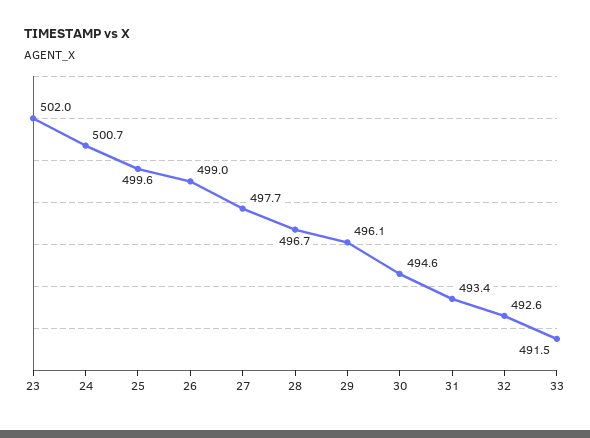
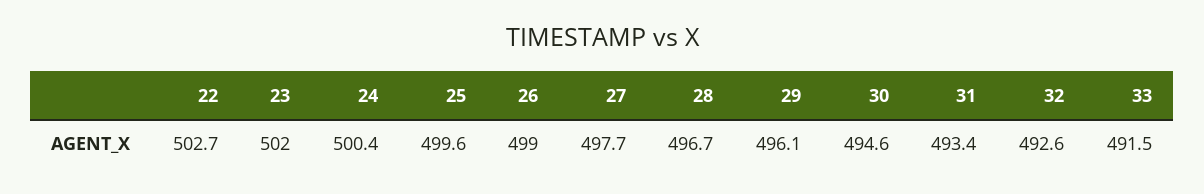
  {
    "23": 502,
-   "24": 500.7,
+   "24": 500.4,
    "25": 499.6,
    "26": 499,
    "27": 497.7,
    "28": 496.7,
    "29": 496.1,
    "30": 494.6,
    "31": 493.4,
    "32": 492.6,
-   "33": 491.5
+   "33": 491.5,
+   "22": 502.7
  }

